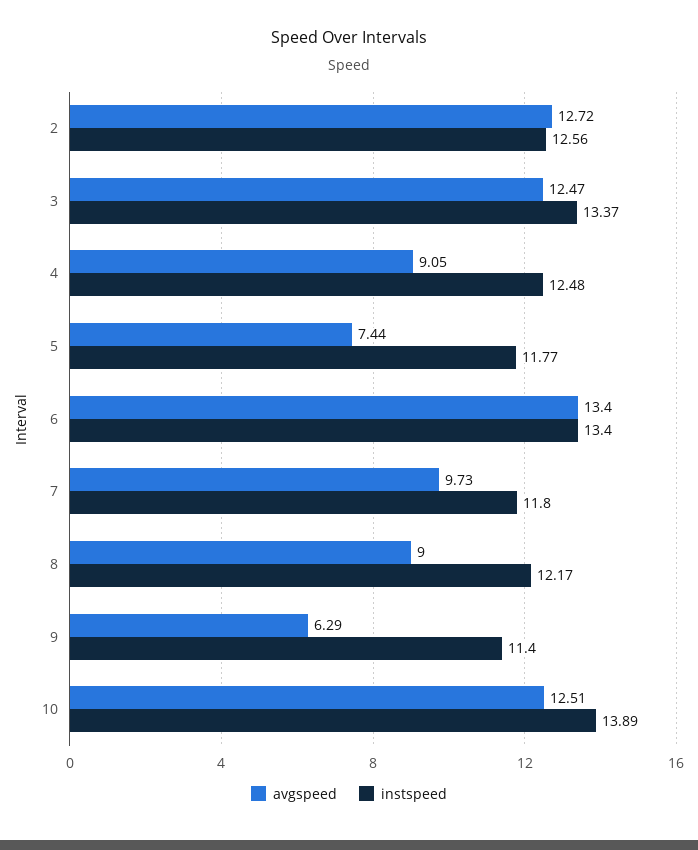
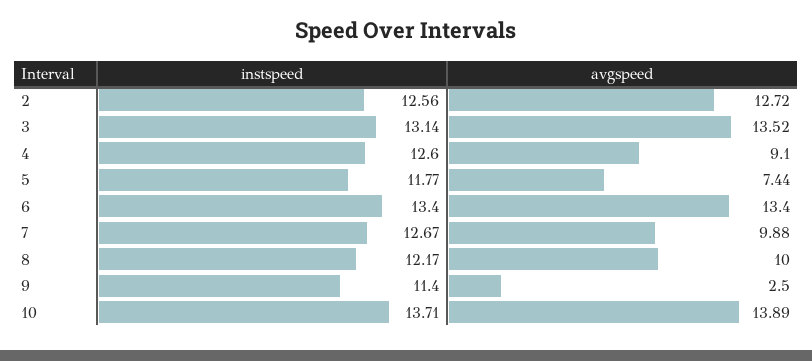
  {
    "avgspeed": {
      "2": 12.72,
-     "3": 12.47,
+     "3": 13.52,
-     "4": 9.05,
+     "4": 9.1,
      "5": 7.44,
      "6": 13.4,
-     "7": 9.73,
+     "7": 9.88,
-     "8": 9,
+     "8": 10,
-     "9": 6.29,
+     "9": 2.5,
-     "10": 12.51
+     "10": 13.89
    },
    "instspeed": {
      "2": 12.56,
-     "3": 13.37,
+     "3": 13.14,
-     "4": 12.48,
+     "4": 12.6,
      "5": 11.77,
      "6": 13.4,
-     "7": 11.8,
+     "7": 12.67,
      "8": 12.17,
      "9": 11.4,
-     "10": 13.89
+     "10": 13.71
    }
  }

